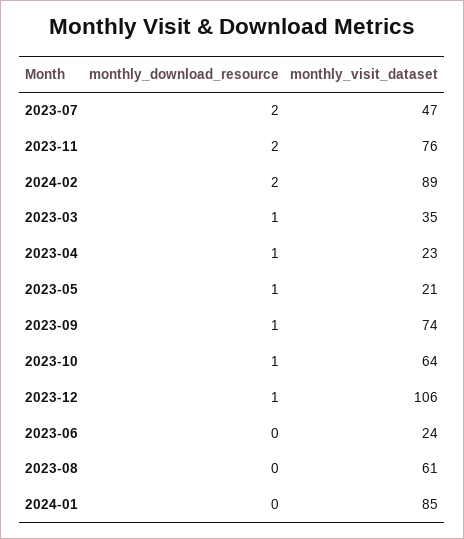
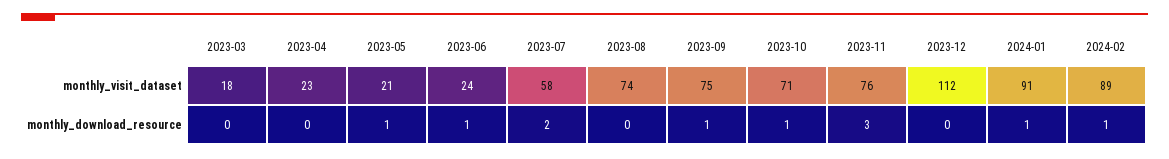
  {
    "monthly_download_resource": {
      "2023-07": 2,
-     "2023-11": 2,
+     "2023-11": 3,
-     "2024-02": 2,
+     "2024-02": 1,
-     "2023-03": 1,
+     "2023-03": 0,
-     "2023-04": 1,
+     "2023-04": 0,
      "2023-05": 1,
      "2023-09": 1,
      "2023-10": 1,
-     "2023-12": 1,
+     "2023-12": 0,
-     "2023-06": 0,
+     "2023-06": 1,
      "2023-08": 0,
-     "2024-01": 0
+     "2024-01": 1
    },
    "monthly_visit_dataset": {
-     "2023-07": 47,
+     "2023-07": 58,
      "2023-11": 76,
      "2024-02": 89,
-     "2023-03": 35,
+     "2023-03": 18,
      "2023-04": 23,
      "2023-05": 21,
-     "2023-09": 74,
+     "2023-09": 75,
-     "2023-10": 64,
+     "2023-10": 71,
-     "2023-12": 106,
+     "2023-12": 112,
      "2023-06": 24,
-     "2023-08": 61,
+     "2023-08": 74,
-     "2024-01": 85
+     "2024-01": 91
    }
  }

